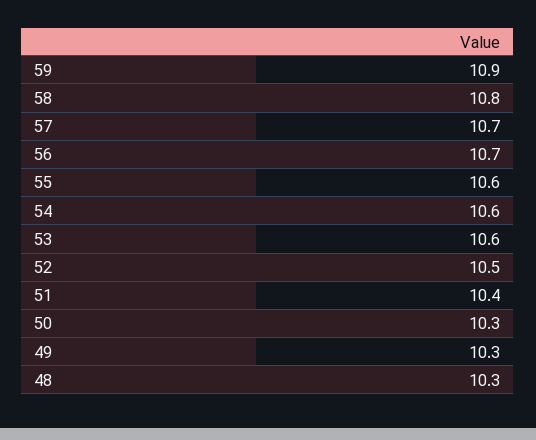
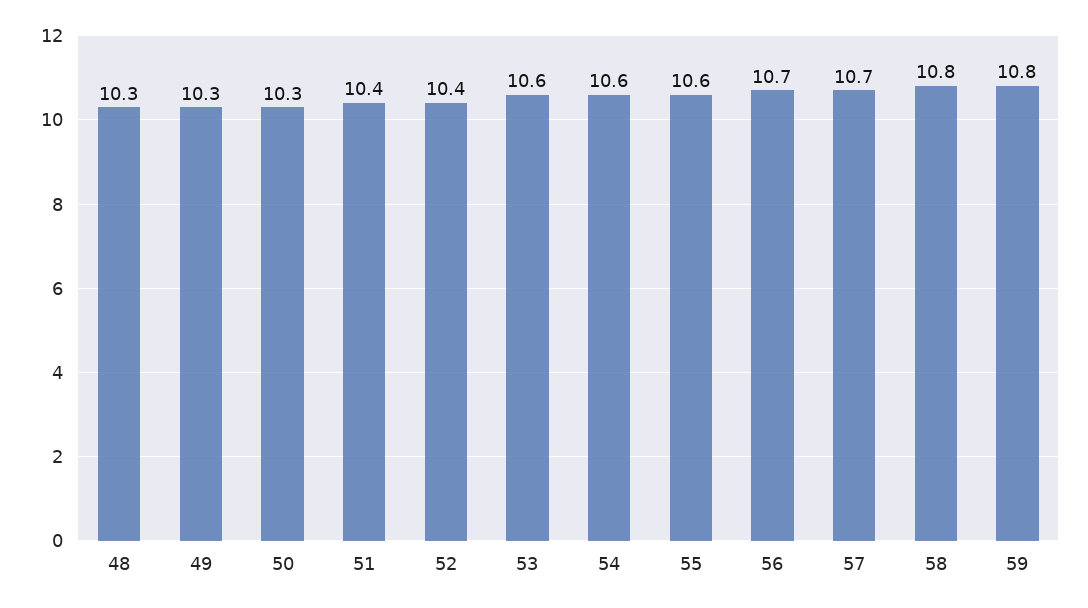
  {
-   "59": 10.9,
+   "59": 10.8,
    "58": 10.8,
    "57": 10.7,
    "56": 10.7,
    "55": 10.6,
    "54": 10.6,
    "53": 10.6,
-   "52": 10.5,
+   "52": 10.4,
    "51": 10.4,
    "50": 10.3,
    "49": 10.3,
    "48": 10.3
  }

